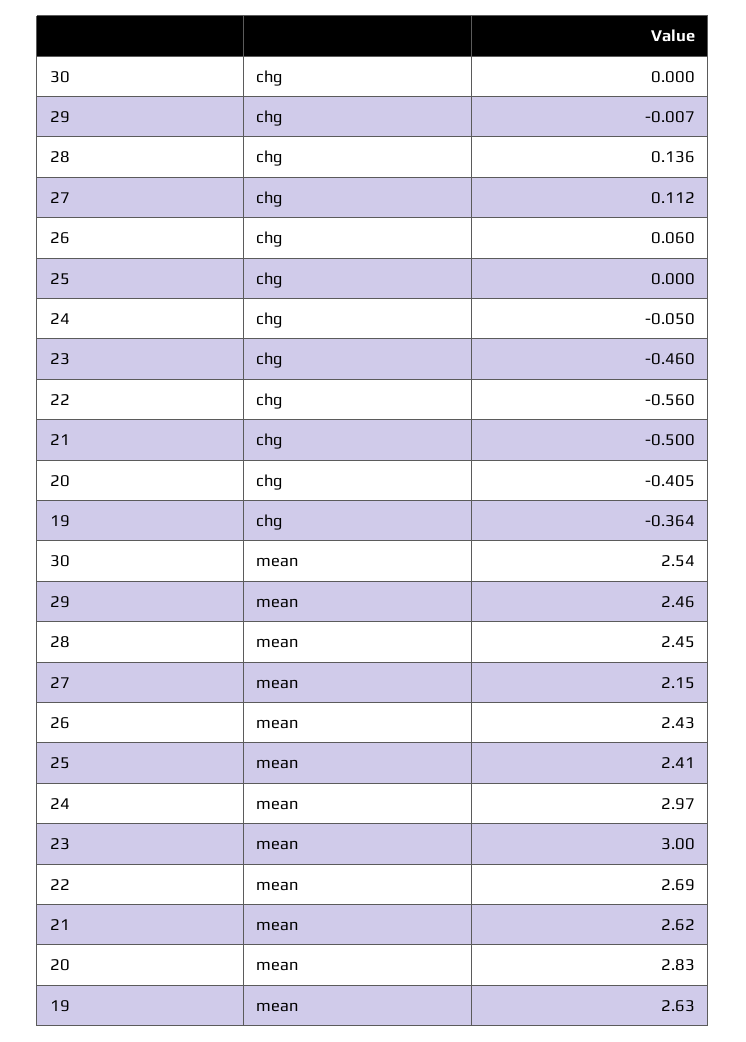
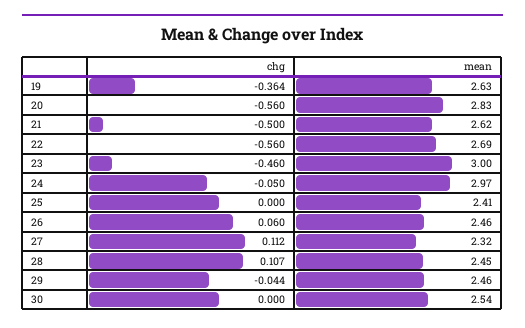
  {
    "30": {
      "chg": 0,
      "mean": 2.54
    },
    "29": {
-     "chg": -0.007,
+     "chg": -0.044,
      "mean": 2.46
    },
    "28": {
-     "chg": 0.136,
+     "chg": 0.107,
      "mean": 2.45
    },
    "27": {
      "chg": 0.112,
-     "mean": 2.15
+     "mean": 2.32
    },
    "26": {
      "chg": 0.06,
-     "mean": 2.43
+     "mean": 2.46
    },
    "25": {
      "chg": 0,
      "mean": 2.41
    },
    "24": {
      "chg": -0.05,
      "mean": 2.97
    },
    "23": {
      "chg": -0.46,
      "mean": 3
    },
    "22": {
      "chg": -0.56,
      "mean": 2.69
    },
    "21": {
      "chg": -0.5,
      "mean": 2.62
    },
    "20": {
-     "chg": -0.405,
+     "chg": -0.56,
      "mean": 2.83
    },
    "19": {
      "chg": -0.364,
      "mean": 2.63
    }
  }

